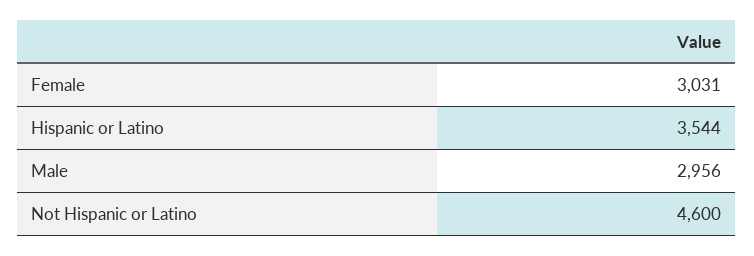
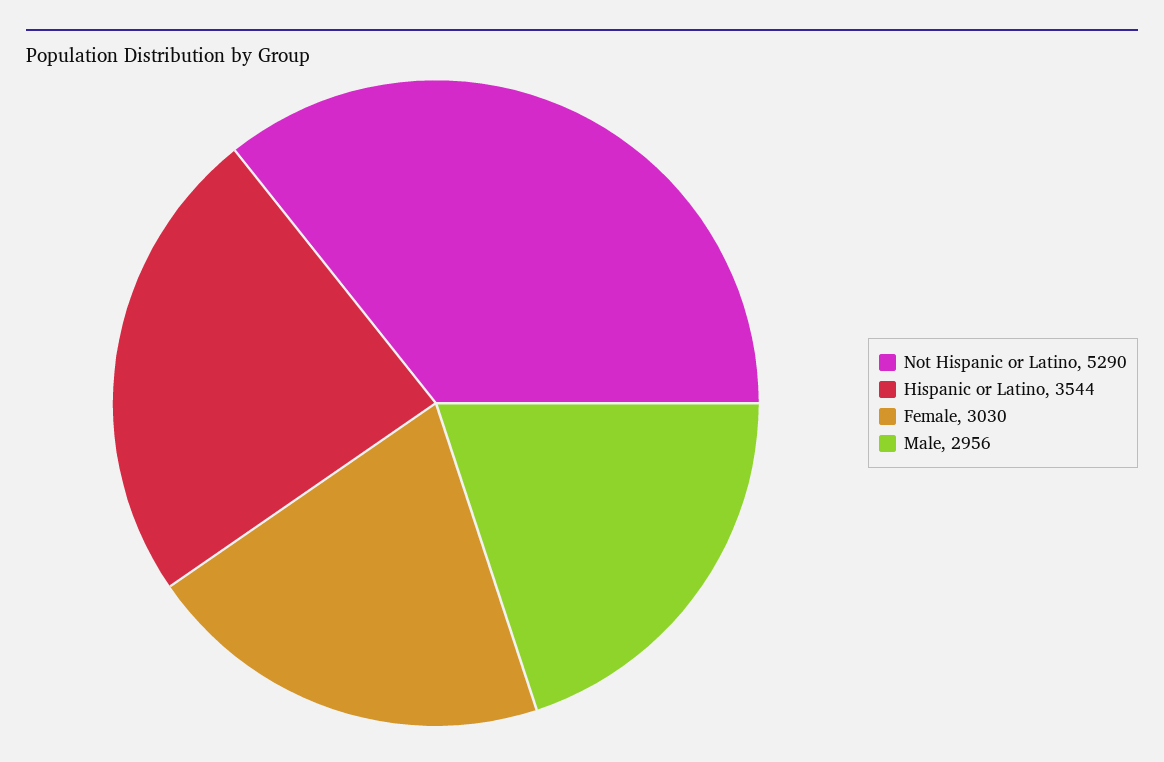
  {
-   "Female": 3031,
+   "Female": 3030,
    "Hispanic or Latino": 3544,
    "Male": 2956,
-   "Not Hispanic or Latino": 4600
+   "Not Hispanic or Latino": 5290
  }

